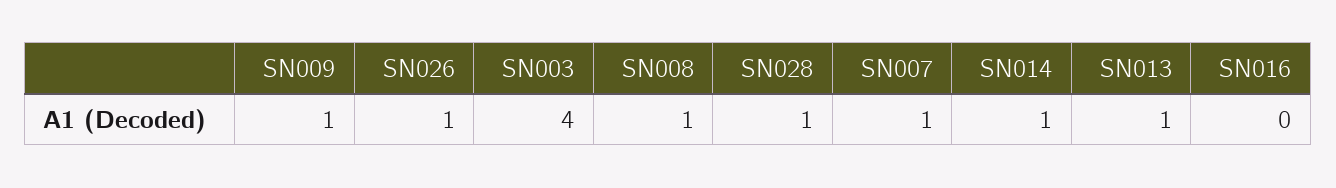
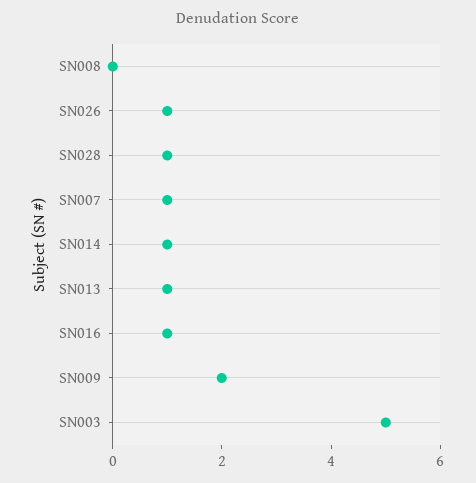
  {
-   "SN009": 1,
+   "SN009": 2,
    "SN026": 1,
-   "SN003": 4,
+   "SN003": 5,
-   "SN008": 1,
+   "SN008": 0,
    "SN028": 1,
    "SN007": 1,
    "SN014": 1,
    "SN013": 1,
-   "SN016": 0
+   "SN016": 1
  }

